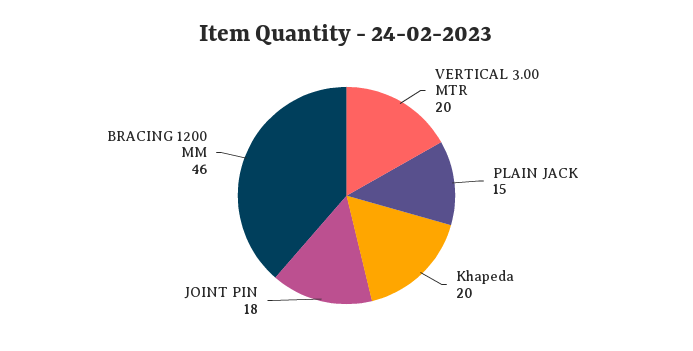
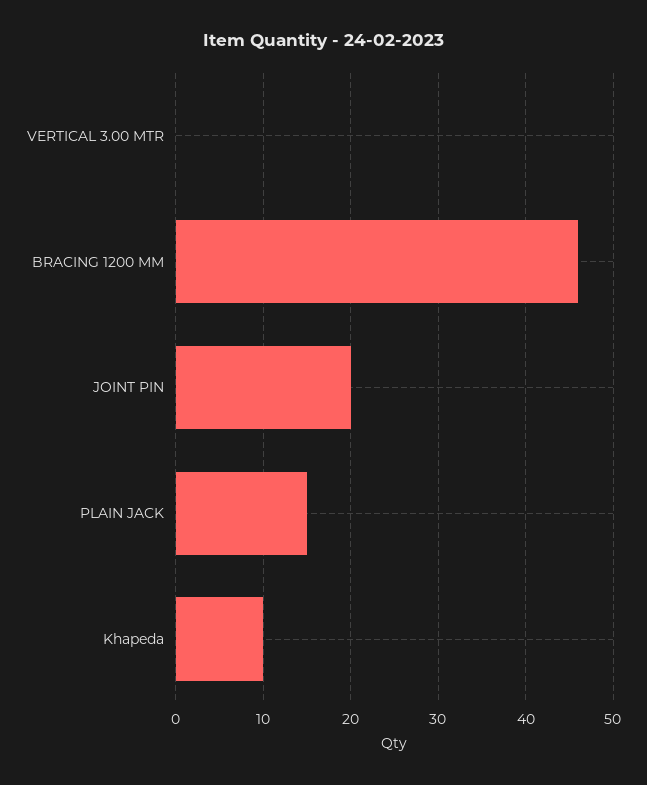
  {
-   "VERTICAL 3.00 MTR": 20,
+   "VERTICAL 3.00 MTR": 0,
    "PLAIN JACK": 15,
-   "Khapeda": 20,
+   "Khapeda": 10,
-   "JOINT PIN": 18,
+   "JOINT PIN": 20,
    "BRACING 1200 MM": 46
  }

